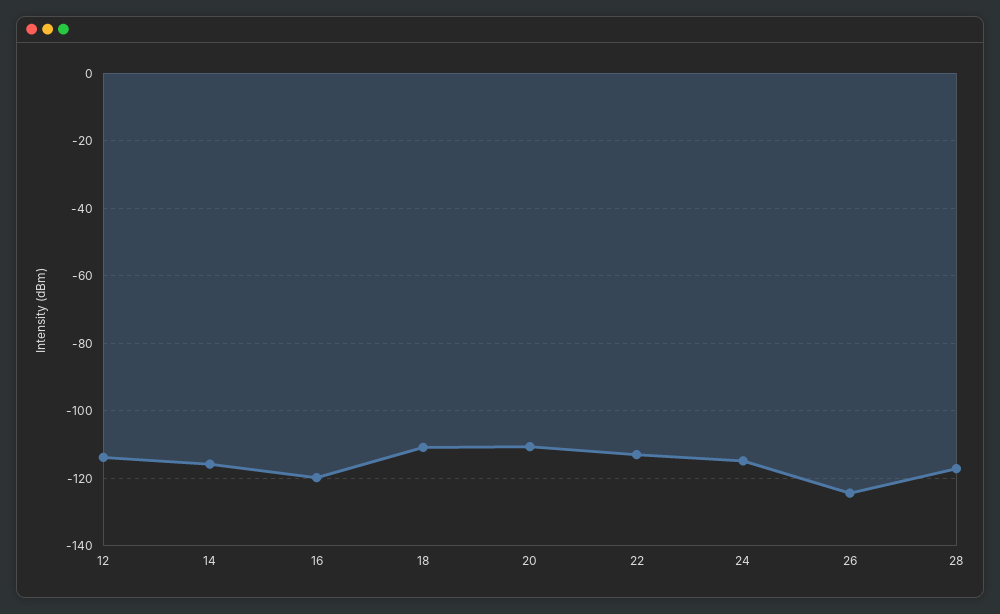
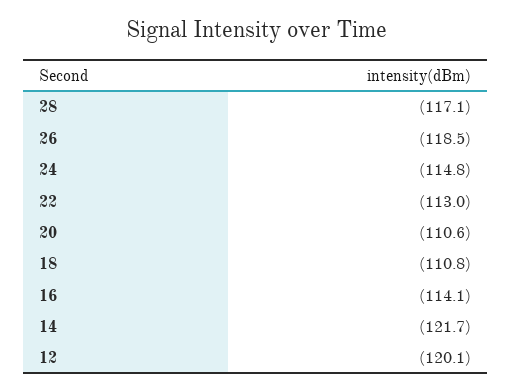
  {
-   "12": -114,
+   "12": -120.1,
-   "14": -116,
+   "14": -121.7,
-   "16": -120,
+   "16": -114.1,
    "18": -110.8,
    "20": -110.6,
    "22": -113,
    "24": -114.8,
-   "26": -124,
+   "26": -118.5,
    "28": -117.1
  }

